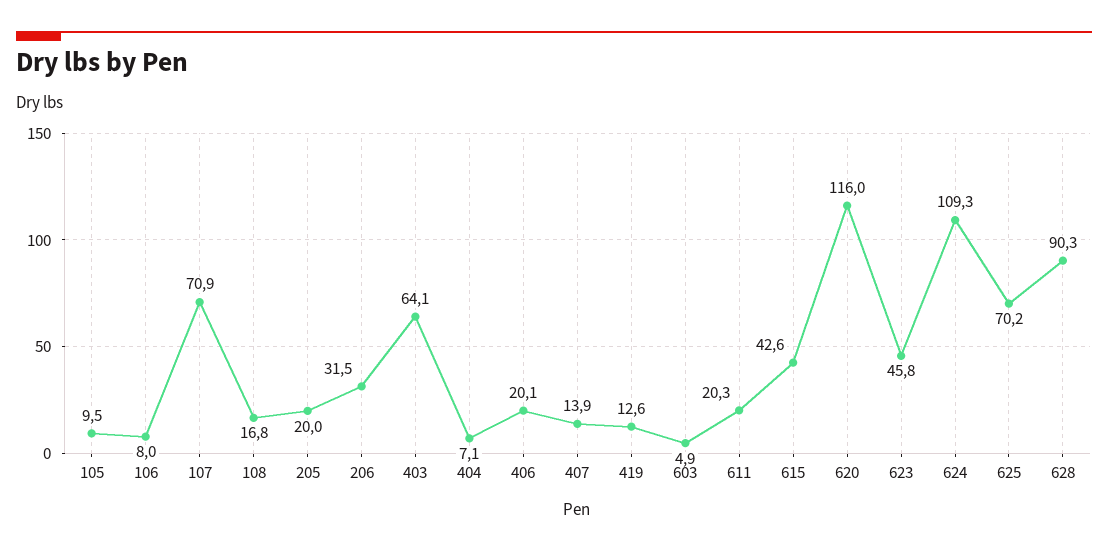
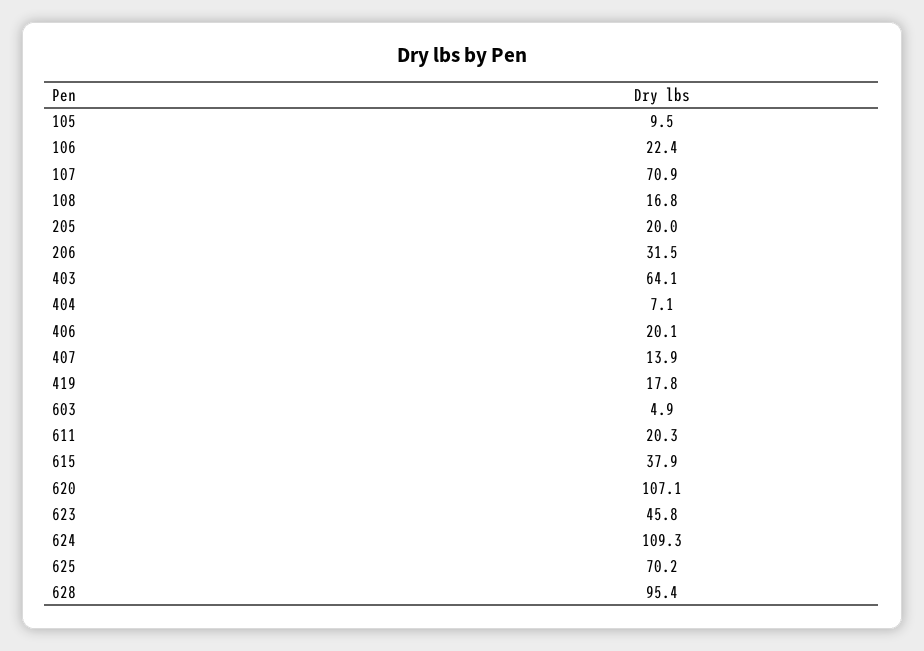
  {
    "105": 9.5,
-   "106": 8,
+   "106": 22.4,
    "107": 70.9,
    "108": 16.8,
    "205": 20,
    "206": 31.5,
    "403": 64.1,
    "404": 7.1,
    "406": 20.1,
    "407": 13.9,
-   "419": 12.6,
+   "419": 17.8,
    "603": 4.9,
    "611": 20.3,
-   "615": 42.6,
+   "615": 37.9,
-   "620": 116,
+   "620": 107.1,
    "623": 45.8,
    "624": 109.3,
    "625": 70.2,
-   "628": 90.3
+   "628": 95.4
  }

